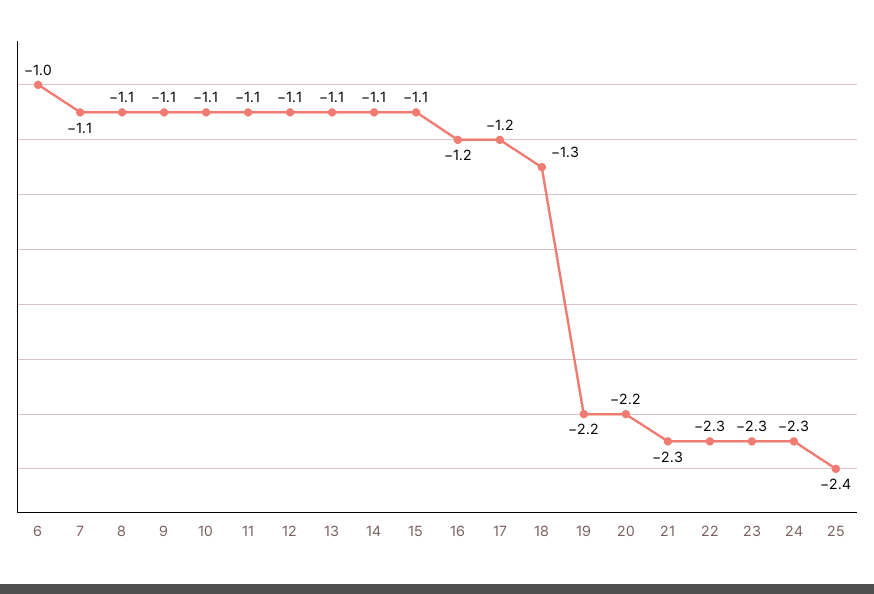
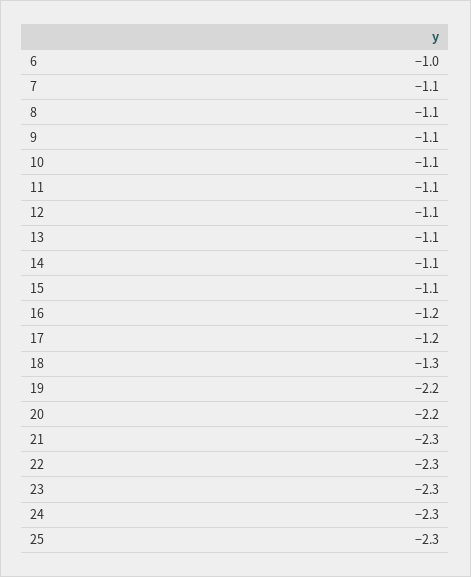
  {
    "6": -1,
    "7": -1.1,
    "8": -1.1,
    "9": -1.1,
    "10": -1.1,
    "11": -1.1,
    "12": -1.1,
    "13": -1.1,
    "14": -1.1,
    "15": -1.1,
    "16": -1.2,
    "17": -1.2,
    "18": -1.3,
    "19": -2.2,
    "20": -2.2,
    "21": -2.3,
    "22": -2.3,
    "23": -2.3,
    "24": -2.3,
-   "25": -2.4
+   "25": -2.3
  }

